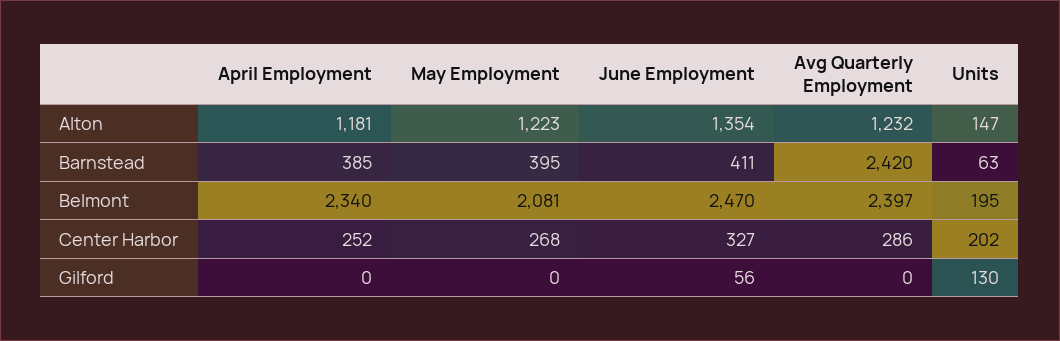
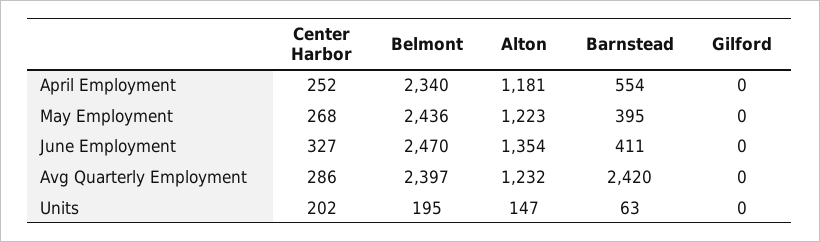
  {
    "April Employment": {
      "Alton": 1181,
-     "Barnstead": 385,
+     "Barnstead": 554,
      "Belmont": 2340,
      "Center Harbor": 252,
      "Gilford": 0
    },
    "May Employment": {
      "Alton": 1223,
      "Barnstead": 395,
-     "Belmont": 2081,
+     "Belmont": 2436,
      "Center Harbor": 268,
      "Gilford": 0
    },
    "June Employment": {
      "Alton": 1354,
      "Barnstead": 411,
      "Belmont": 2470,
      "Center Harbor": 327,
-     "Gilford": 56
+     "Gilford": 0
    },
    "Avg Quarterly Employment": {
      "Alton": 1232,
      "Barnstead": 2420,
      "Belmont": 2397,
      "Center Harbor": 286,
      "Gilford": 0
    },
    "Units": {
      "Alton": 147,
      "Barnstead": 63,
      "Belmont": 195,
      "Center Harbor": 202,
-     "Gilford": 130
+     "Gilford": 0
    }
  }

